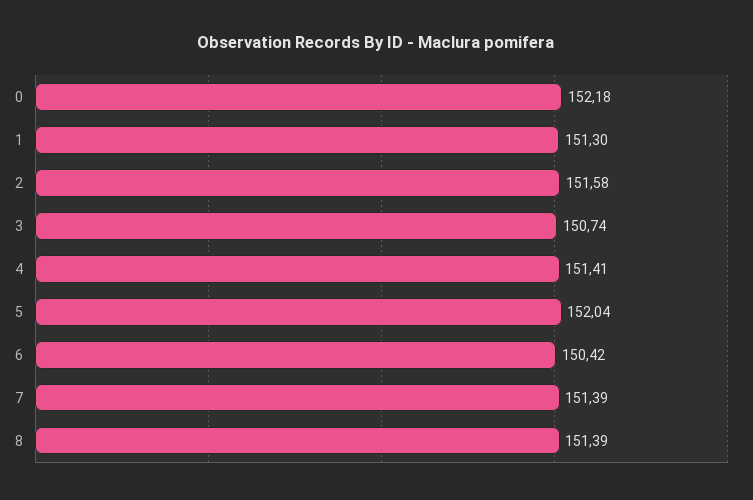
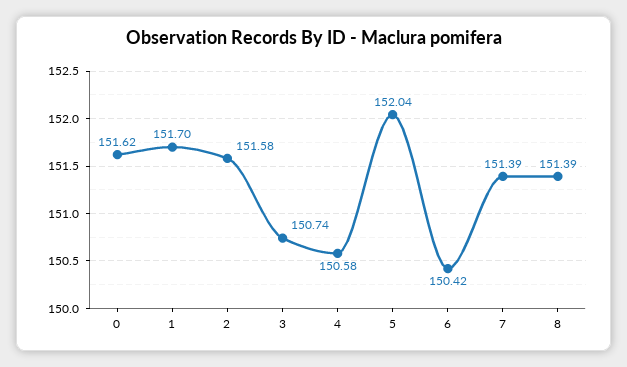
  {
-   "0": 152.18,
+   "0": 151.62,
-   "1": 151.3,
+   "1": 151.7,
    "2": 151.58,
    "3": 150.74,
-   "4": 151.41,
+   "4": 150.58,
    "5": 152.04,
    "6": 150.42,
    "7": 151.39,
    "8": 151.39
  }

